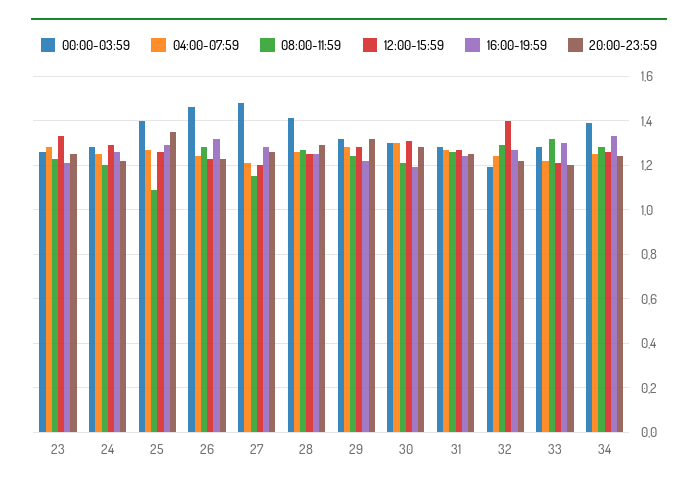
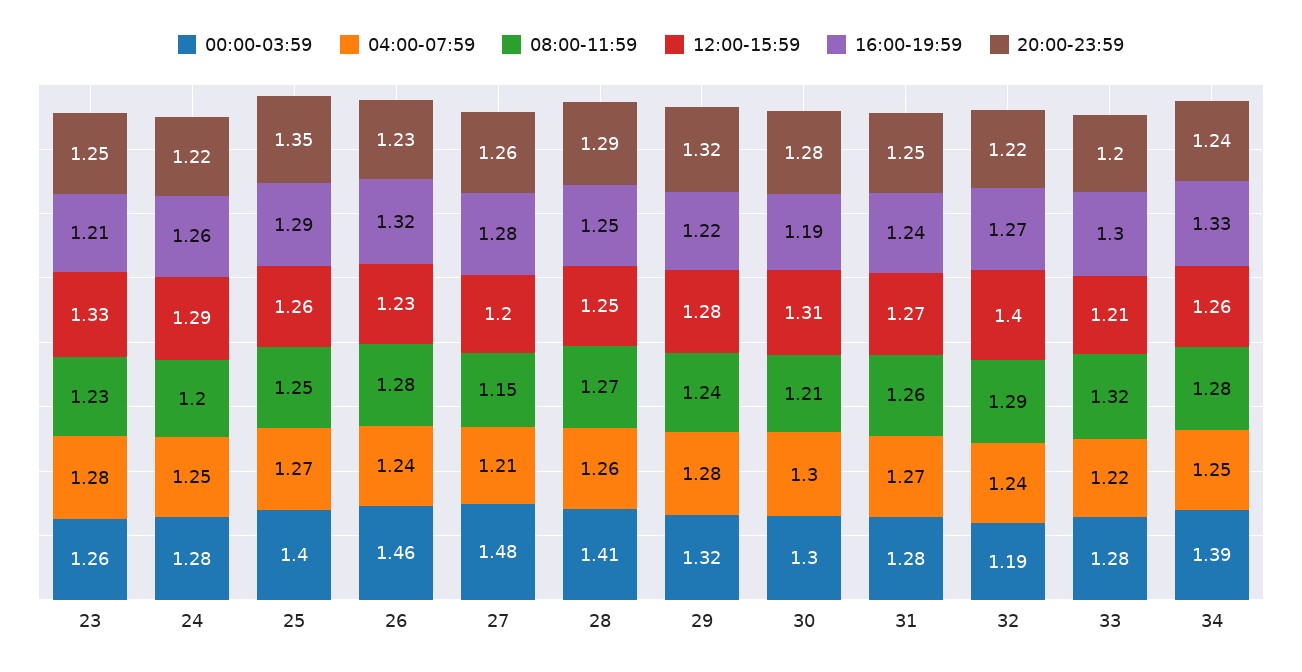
  {
    "00:00-03:59": {
      "23": 1.26,
      "24": 1.28,
      "25": 1.4,
      "26": 1.46,
      "27": 1.48,
      "28": 1.41,
      "29": 1.32,
      "30": 1.3,
      "31": 1.28,
      "32": 1.19,
      "33": 1.28,
      "34": 1.39
    },
    "04:00-07:59": {
      "23": 1.28,
      "24": 1.25,
      "25": 1.27,
      "26": 1.24,
      "27": 1.21,
      "28": 1.26,
      "29": 1.28,
      "30": 1.3,
      "31": 1.27,
      "32": 1.24,
      "33": 1.22,
      "34": 1.25
    },
    "08:00-11:59": {
      "23": 1.23,
      "24": 1.2,
-     "25": 1.1,
+     "25": 1.25,
      "26": 1.28,
      "27": 1.15,
      "28": 1.27,
      "29": 1.24,
      "30": 1.21,
      "31": 1.26,
      "32": 1.29,
      "33": 1.32,
      "34": 1.28
    },
    "12:00-15:59": {
      "23": 1.33,
      "24": 1.29,
      "25": 1.26,
      "26": 1.23,
      "27": 1.2,
      "28": 1.25,
      "29": 1.28,
      "30": 1.31,
      "31": 1.27,
      "32": 1.4,
      "33": 1.21,
      "34": 1.26
    },
    "16:00-19:59": {
      "23": 1.21,
      "24": 1.26,
      "25": 1.29,
      "26": 1.32,
      "27": 1.28,
      "28": 1.25,
      "29": 1.22,
      "30": 1.19,
      "31": 1.24,
      "32": 1.27,
      "33": 1.3,
      "34": 1.33
    },
    "20:00-23:59": {
      "23": 1.25,
      "24": 1.22,
      "25": 1.35,
      "26": 1.23,
      "27": 1.26,
      "28": 1.29,
      "29": 1.32,
      "30": 1.28,
      "31": 1.25,
      "32": 1.22,
      "33": 1.2,
      "34": 1.24
    }
  }

